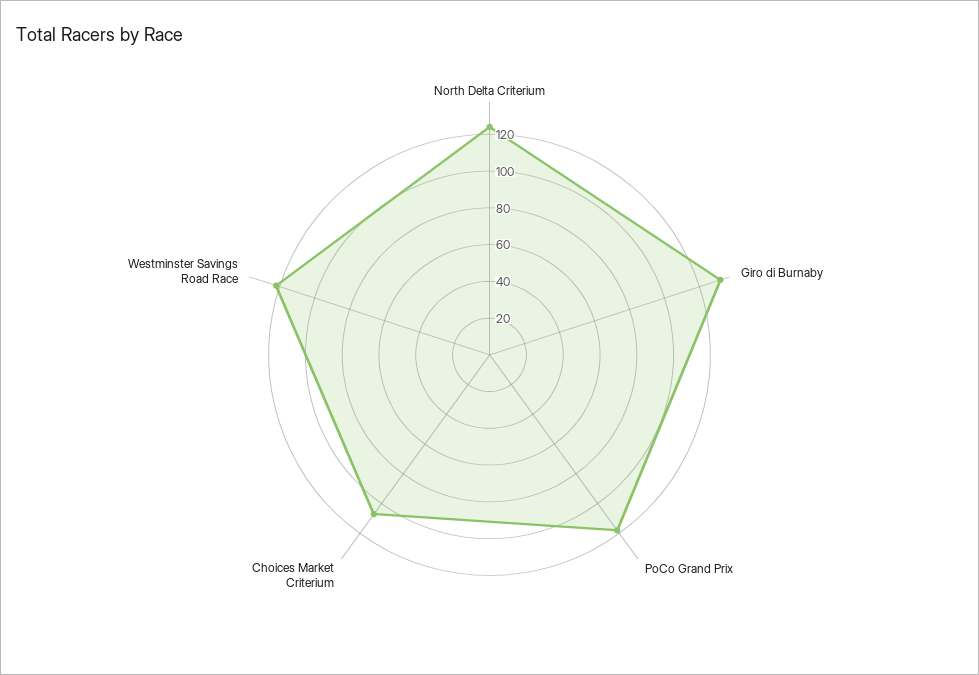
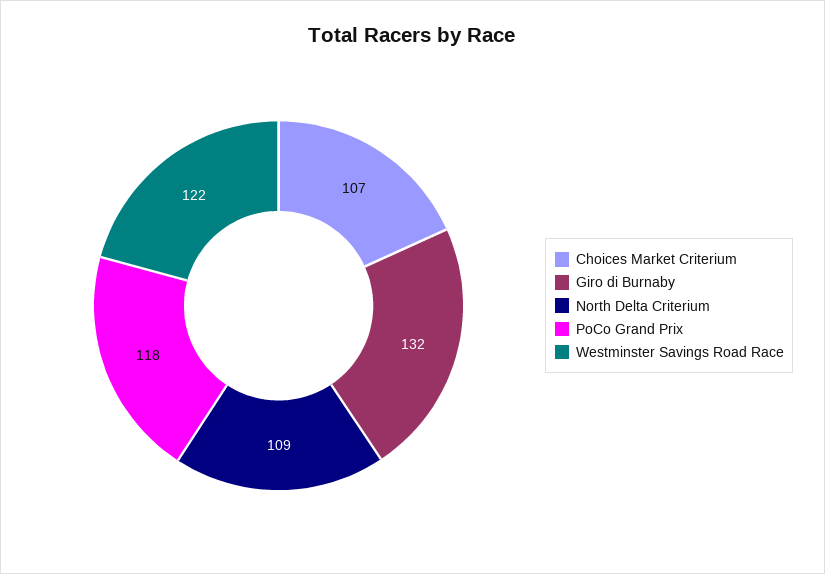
  {
-   "North Delta Criterium": 125,
+   "North Delta Criterium": 109,
    "Giro di Burnaby": 132,
    "PoCo Grand Prix": 118,
    "Choices Market Criterium": 107,
    "Westminster Savings Road Race": 122
  }

